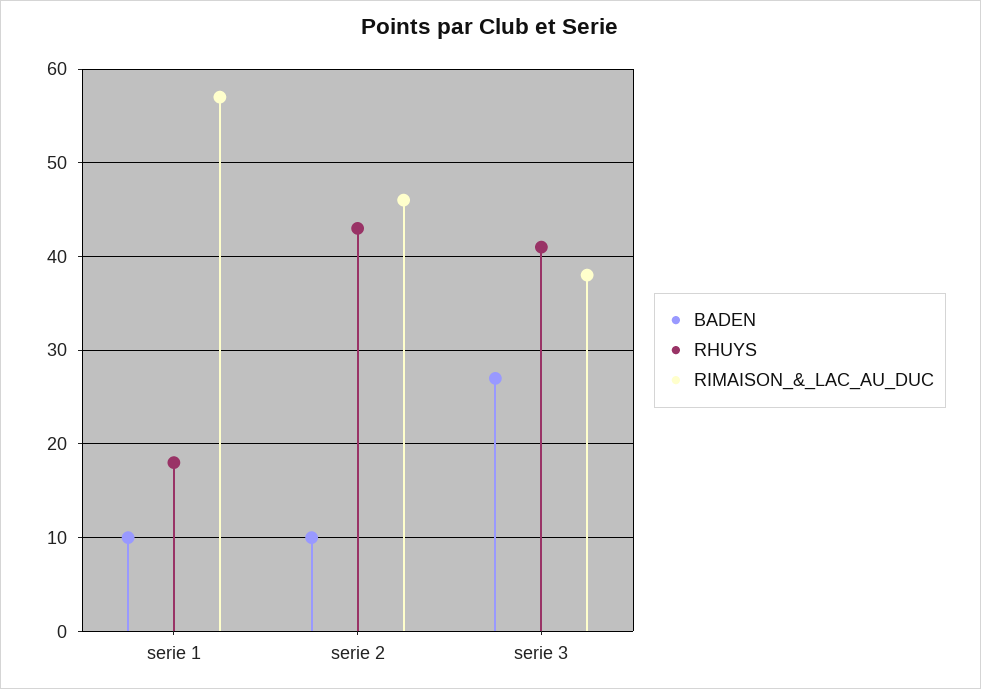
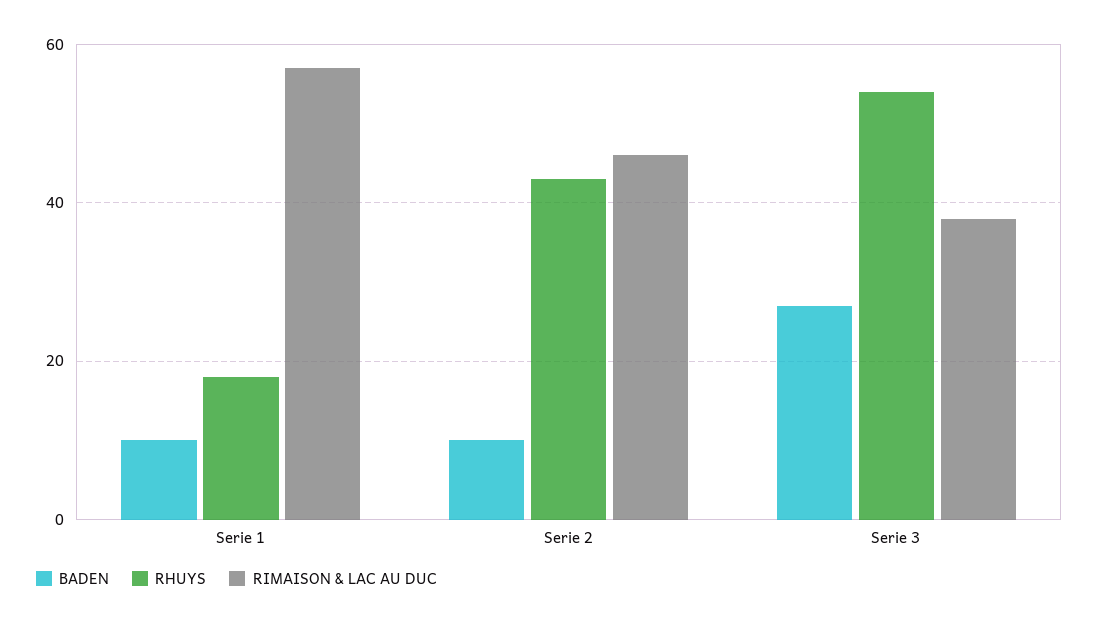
  {
    "BADEN": {
      "serie 1": 10,
      "serie 2": 10,
      "serie 3": 27
    },
    "RHUYS": {
      "serie 1": 18,
      "serie 2": 43,
-     "serie 3": 41
+     "serie 3": 55
    },
    "RIMAISON_&_LAC_AU_DUC": {
      "serie 1": 57,
      "serie 2": 46,
      "serie 3": 38
    }
  }

